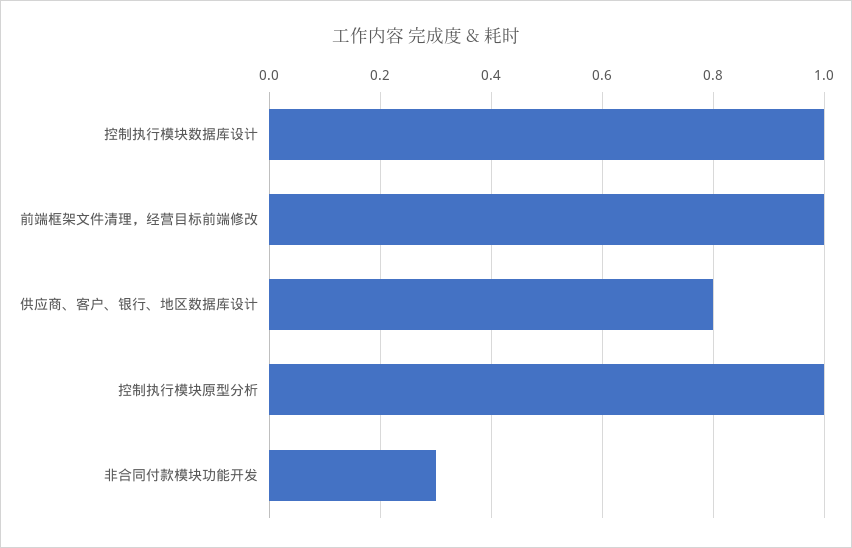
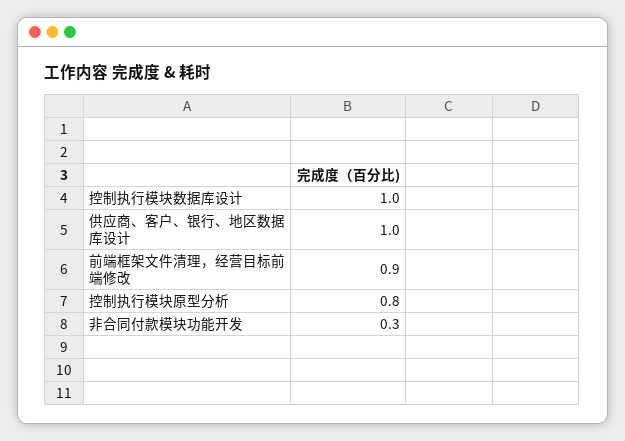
  {
    "控制执行模块数据库设计": 1,
-   "前端框架文件清理，经营目标前端修改": 1,
+   "前端框架文件清理，经营目标前端修改": 0.9,
-   "供应商、客户、银行、地区数据库设计": 0.8,
+   "供应商、客户、银行、地区数据库设计": 1,
-   "控制执行模块原型分析": 1,
+   "控制执行模块原型分析": 0.8,
    "非合同付款模块功能开发": 0.3
  }

